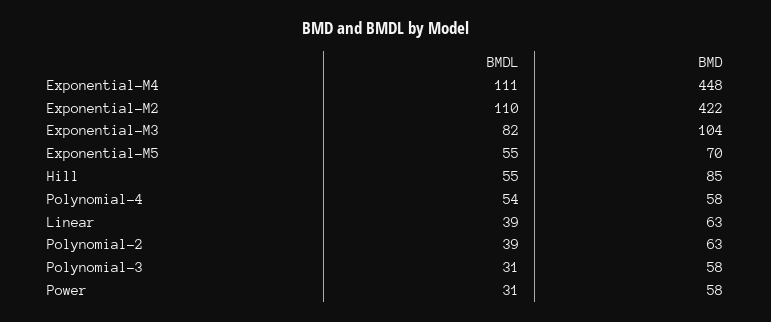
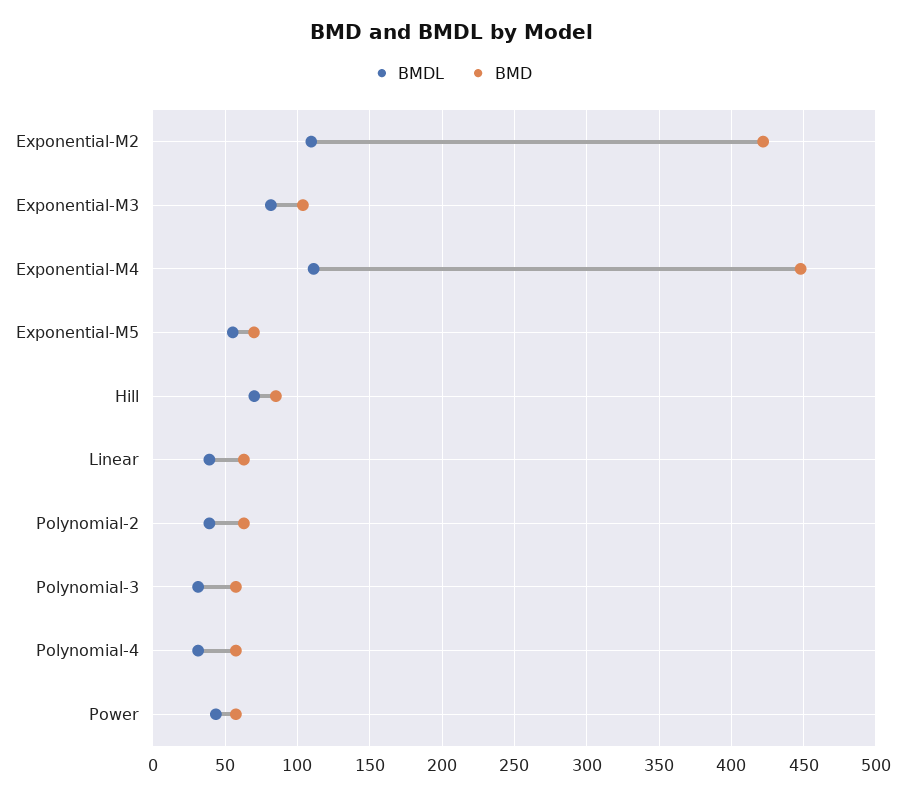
  {
    "BMDL": {
      "Exponential-M4": 111,
      "Exponential-M2": 110,
      "Exponential-M3": 82,
      "Exponential-M5": 55,
-     "Hill": 55,
+     "Hill": 70,
-     "Polynomial-4": 54,
+     "Polynomial-4": 30,
      "Linear": 39,
      "Polynomial-2": 39,
      "Polynomial-3": 31,
-     "Power": 31
+     "Power": 45
    },
    "BMD": {
      "Exponential-M4": 448,
      "Exponential-M2": 422,
      "Exponential-M3": 104,
      "Exponential-M5": 70,
      "Hill": 85,
      "Polynomial-4": 58,
      "Linear": 63,
      "Polynomial-2": 63,
      "Polynomial-3": 58,
      "Power": 58
    }
  }

